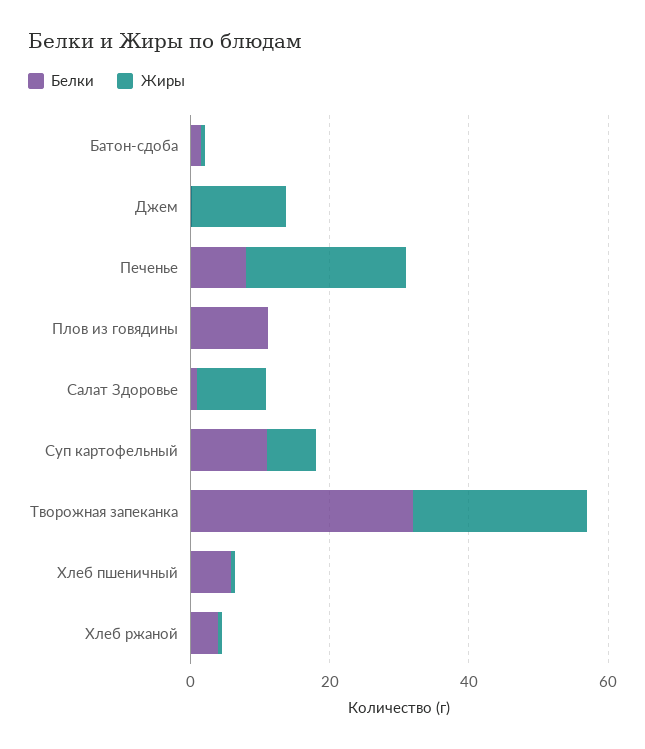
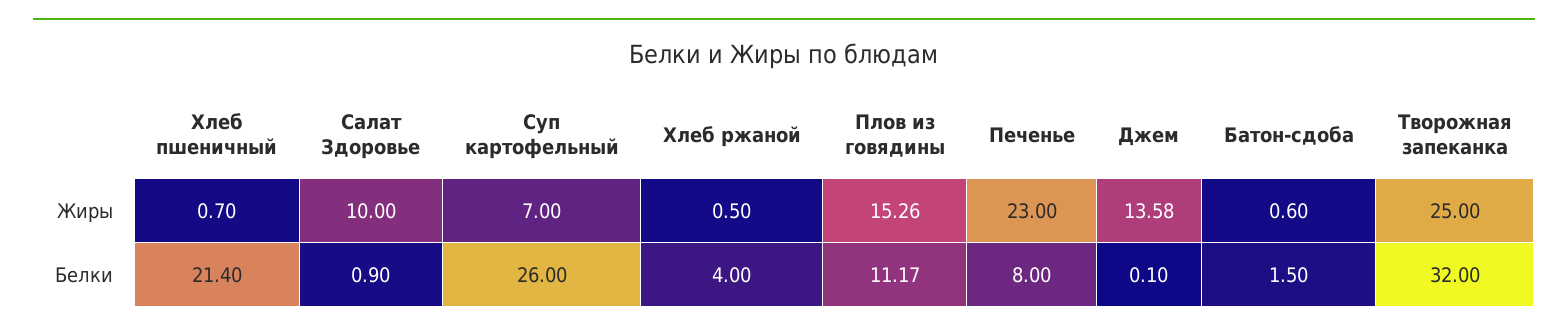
  {
    "Белки": {
      "Батон-сдоба": 1.5,
      "Джем": 0.1,
      "Печенье": 8,
      "Плов из говядины": 11.17,
      "Салат Здоровье": 0.9,
-     "Суп картофельный": 10,
+     "Суп картофельный": 26,
      "Творожная запеканка": 32,
-     "Хлеб пшеничный": 5,
+     "Хлеб пшеничный": 21.4,
      "Хлеб ржаной": 4
    },
    "Жиры": {
      "Батон-сдоба": 0.6,
      "Джем": 13.58,
      "Печенье": 23,
-     "Плов из говядины": 0,
+     "Плов из говядины": 15.26,
      "Салат Здоровье": 10,
      "Суп картофельный": 7,
      "Творожная запеканка": 25,
      "Хлеб пшеничный": 0.7,
      "Хлеб ржаной": 0.5
    }
  }

